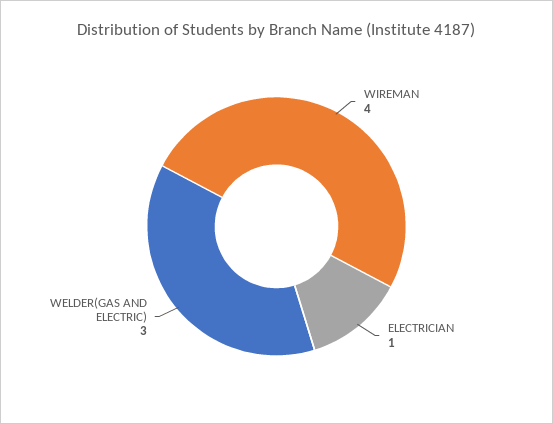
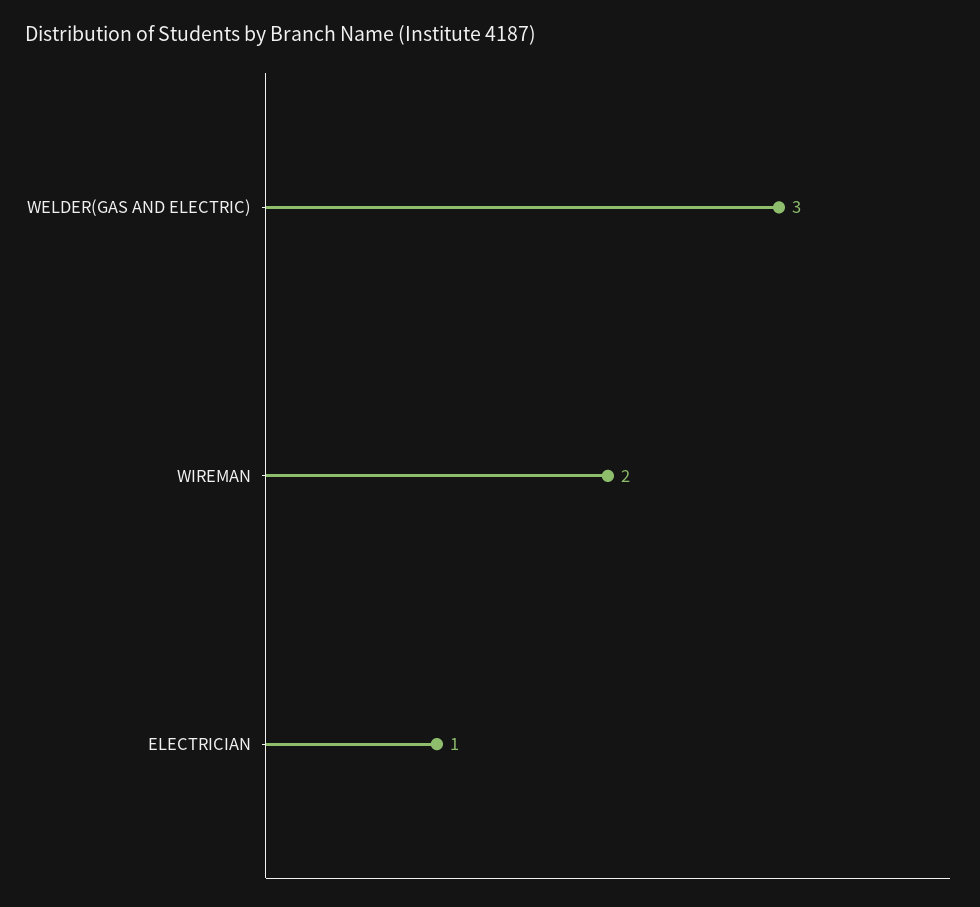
  {
-   "WIREMAN": 4,
+   "WIREMAN": 2,
    "ELECTRICIAN": 1,
    "WELDER(GAS AND ELECTRIC)": 3
  }

